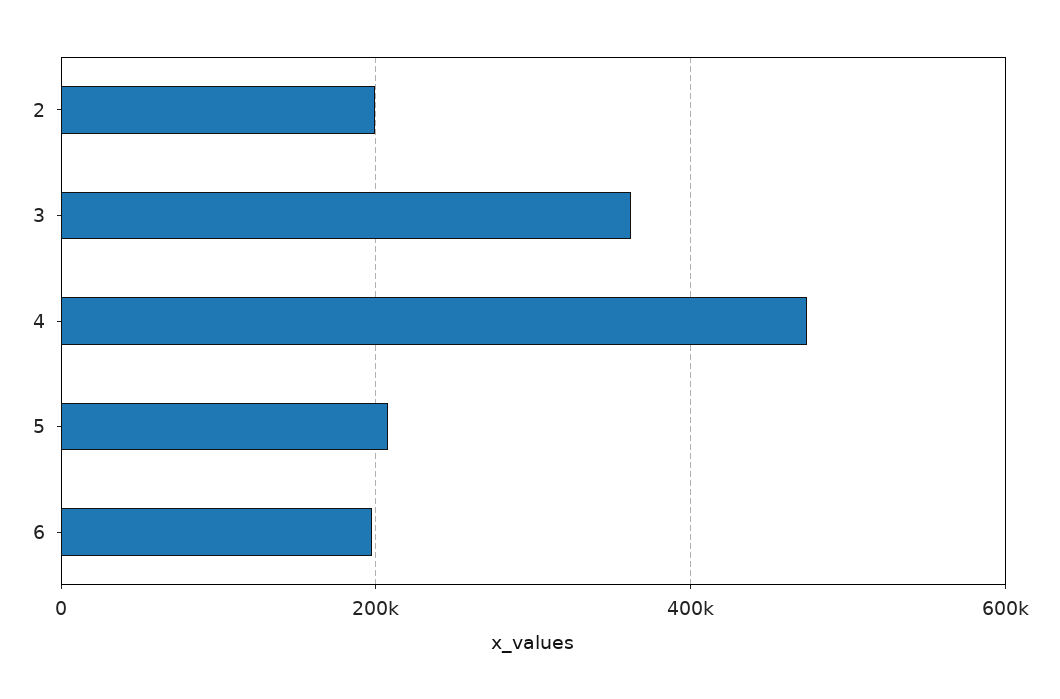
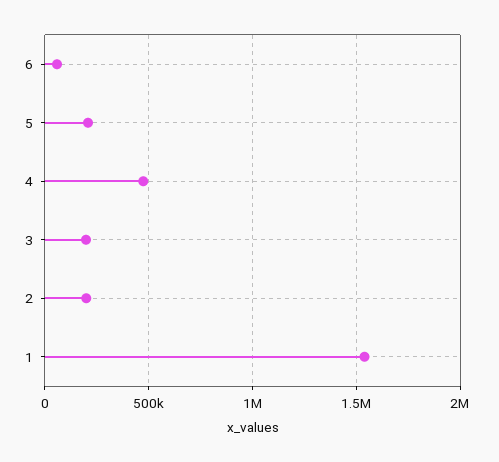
  {
    "2": 200000,
-   "3": 360000,
+   "3": 200000,
    "4": 480000,
    "5": 200000,
-   "6": 200000
+   "6": 50000,
+   "1": 1550000
  }

